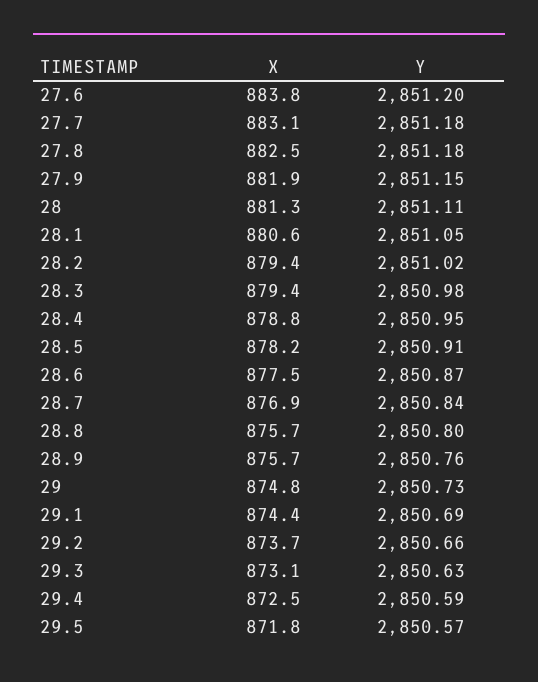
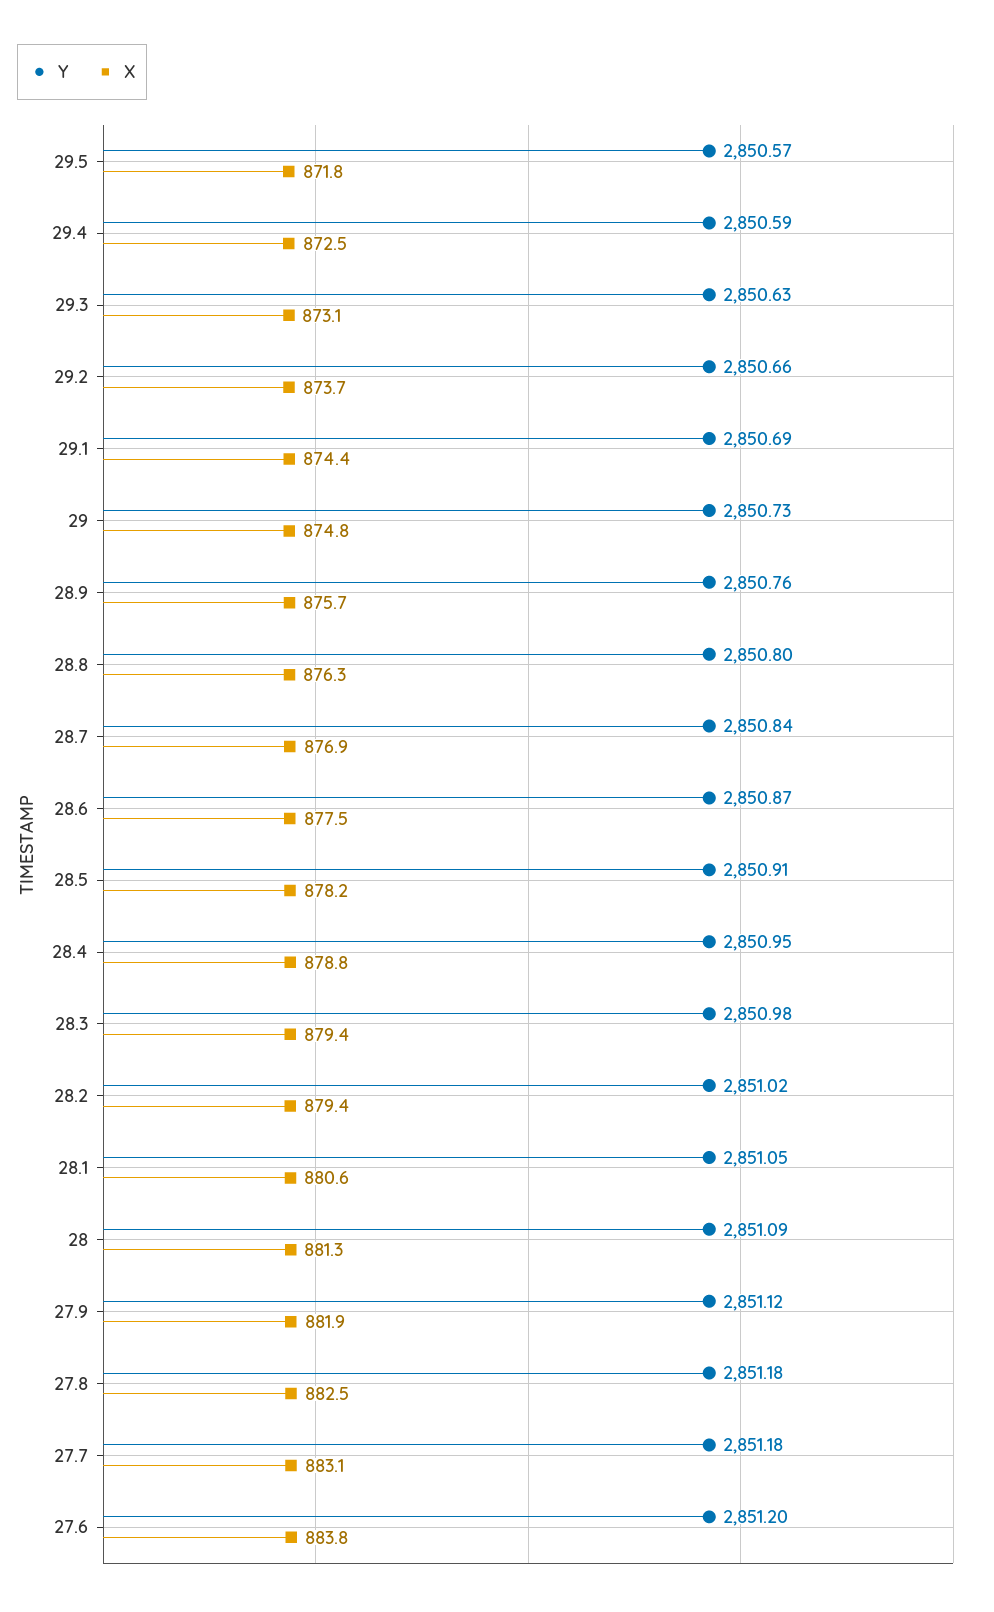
  {
    "X": {
      "27.6": 883.8,
      "27.7": 883.1,
      "27.8": 882.5,
      "27.9": 881.9,
      "28": 881.3,
      "28.1": 880.6,
      "28.2": 879.4,
      "28.3": 879.4,
      "28.4": 878.8,
      "28.5": 878.2,
      "28.6": 877.5,
      "28.7": 876.9,
-     "28.8": 875.7,
+     "28.8": 876.3,
      "28.9": 875.7,
      "29": 874.8,
      "29.1": 874.4,
      "29.2": 873.7,
      "29.3": 873.1,
      "29.4": 872.5,
      "29.5": 871.8
    },
    "Y": {
      "27.6": 2851.2,
      "27.7": 2851.18,
      "27.8": 2851.18,
-     "27.9": 2851.15,
+     "27.9": 2851.12,
-     "28": 2851.11,
+     "28": 2851.09,
      "28.1": 2851.05,
      "28.2": 2851.02,
      "28.3": 2850.98,
      "28.4": 2850.95,
      "28.5": 2850.91,
      "28.6": 2850.87,
      "28.7": 2850.84,
      "28.8": 2850.8,
      "28.9": 2850.76,
      "29": 2850.73,
      "29.1": 2850.69,
      "29.2": 2850.66,
      "29.3": 2850.63,
      "29.4": 2850.59,
      "29.5": 2850.57
    }
  }

